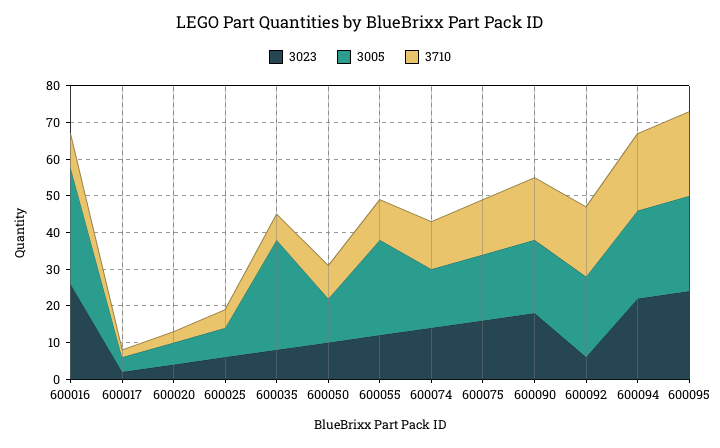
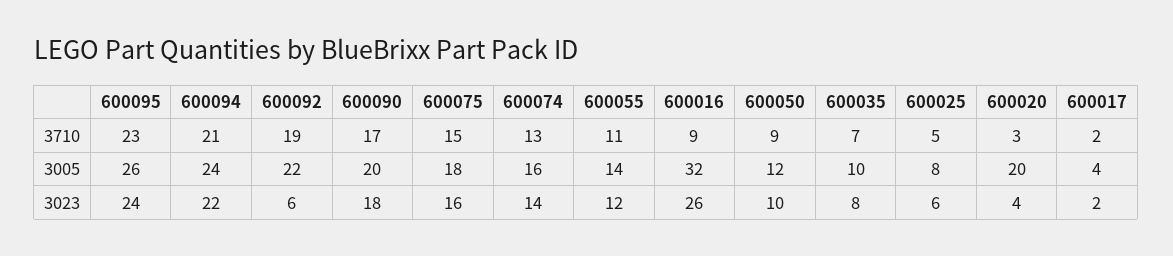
  {
    "3023": {
      "600016": 26,
      "600017": 2,
      "600020": 4,
      "600025": 6,
      "600035": 8,
      "600050": 10,
      "600055": 12,
      "600074": 14,
      "600075": 16,
      "600090": 18,
      "600092": 6,
      "600094": 22,
      "600095": 24
    },
    "3005": {
      "600016": 32,
      "600017": 4,
-     "600020": 5,
+     "600020": 20,
      "600025": 8,
-     "600035": 30,
+     "600035": 10,
      "600050": 12,
-     "600055": 25,
+     "600055": 14,
      "600074": 16,
      "600075": 18,
      "600090": 20,
      "600092": 22,
      "600094": 24,
      "600095": 26
    },
    "3710": {
      "600016": 9,
      "600017": 2,
      "600020": 3,
      "600025": 5,
      "600035": 7,
      "600050": 9,
      "600055": 11,
      "600074": 13,
      "600075": 15,
      "600090": 17,
      "600092": 19,
      "600094": 21,
      "600095": 23
    }
  }

